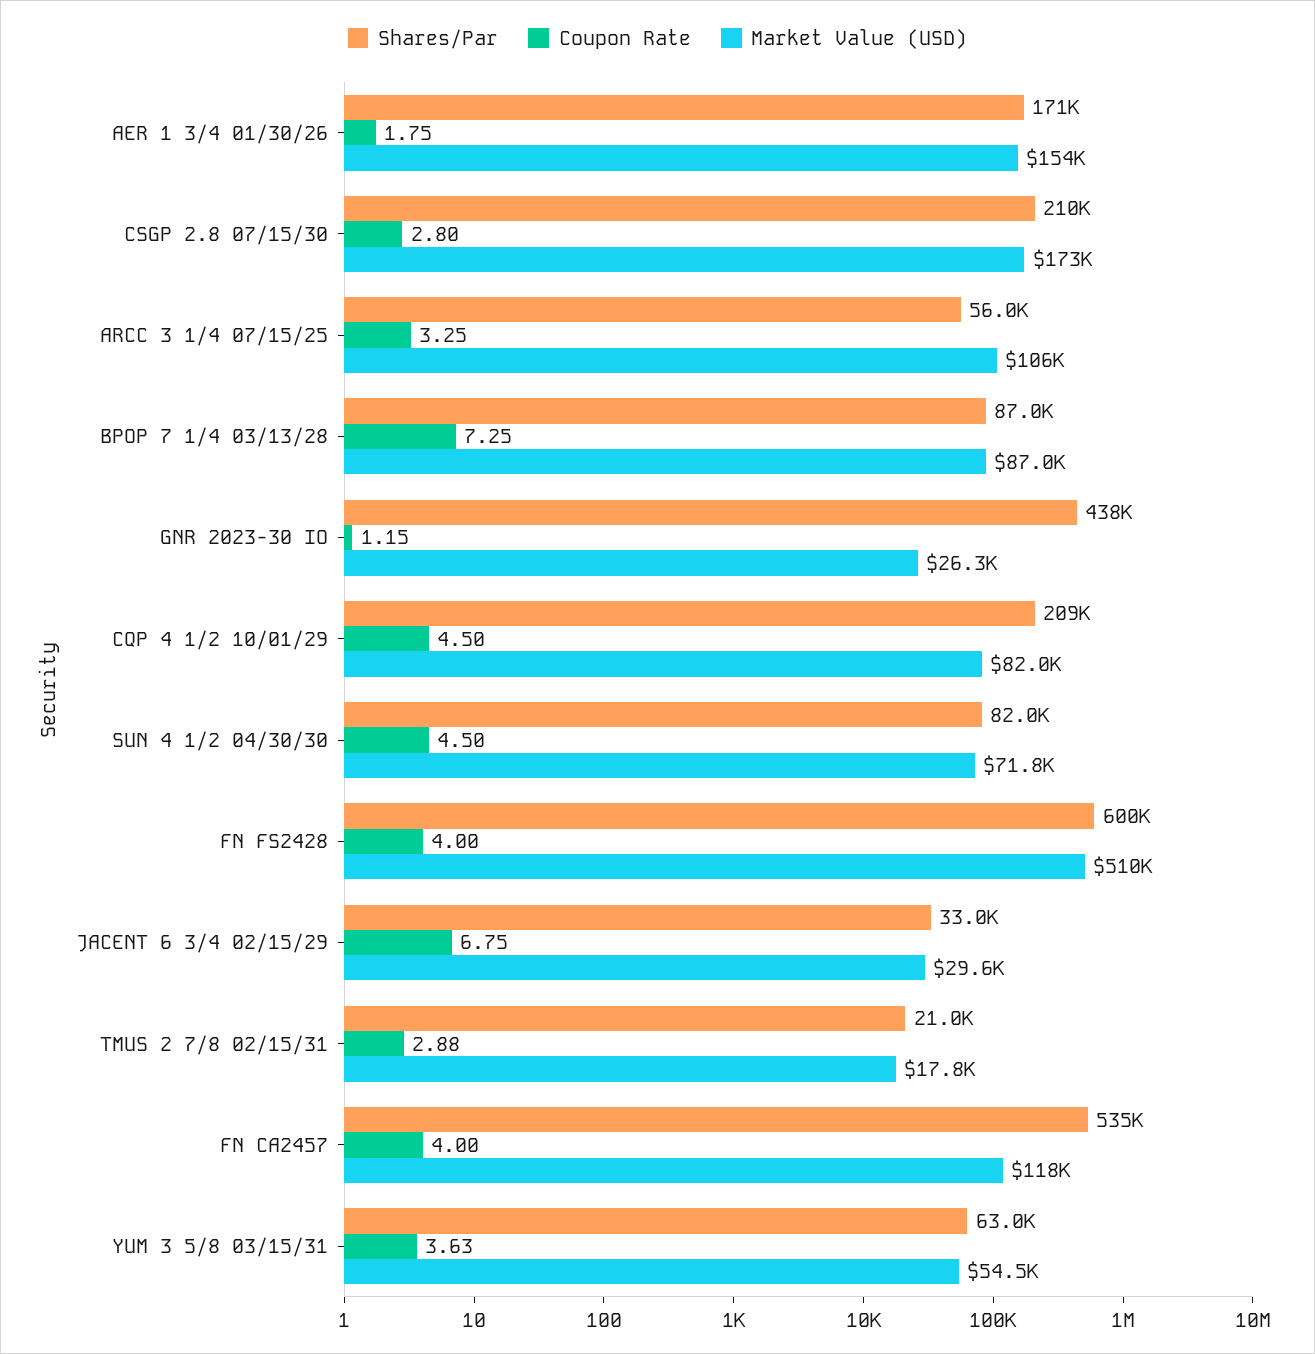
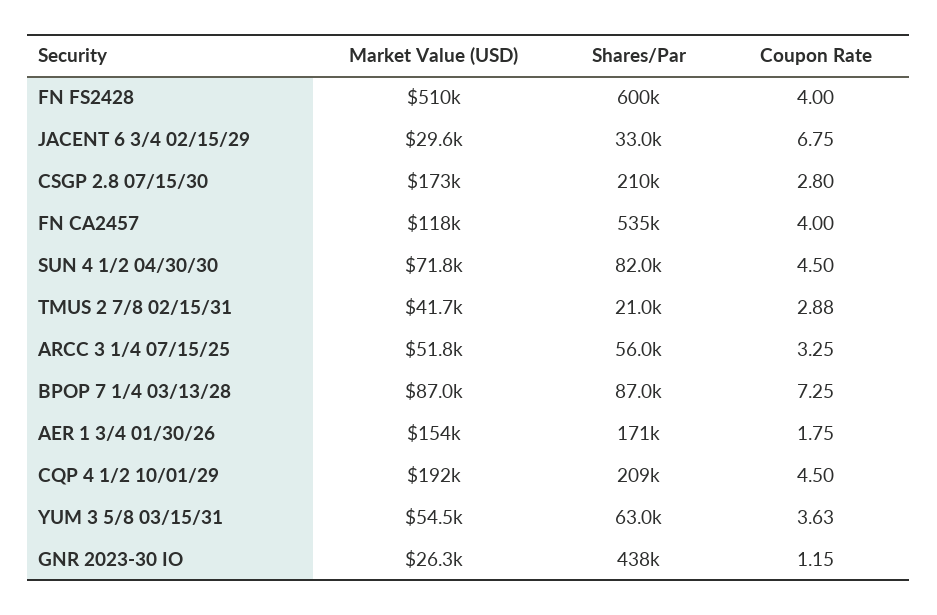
  {
    "Shares/Par": {
      "AER 1 3/4 01/30/26": 171000,
      "CSGP 2.8 07/15/30": 210000,
      "ARCC 3 1/4 07/15/25": 56000,
      "BPOP 7 1/4 03/13/28": 87000,
      "GNR 2023-30 IO": 438000,
      "CQP 4 1/2 10/01/29": 209000,
      "SUN 4 1/2 04/30/30": 82000,
      "FN FS2428": 600000,
      "JACENT 6 3/4 02/15/29": 33000,
      "TMUS 2 7/8 02/15/31": 21000,
      "FN CA2457": 535000,
      "YUM 3 5/8 03/15/31": 63000
    },
    "Coupon Rate": {
      "AER 1 3/4 01/30/26": 1.75,
      "CSGP 2.8 07/15/30": 2.8,
      "ARCC 3 1/4 07/15/25": 3.25,
      "BPOP 7 1/4 03/13/28": 7.25,
      "GNR 2023-30 IO": 1.15,
      "CQP 4 1/2 10/01/29": 4.5,
      "SUN 4 1/2 04/30/30": 4.5,
      "FN FS2428": 4,
      "JACENT 6 3/4 02/15/29": 6.75,
      "TMUS 2 7/8 02/15/31": 2.88,
      "FN CA2457": 4,
      "YUM 3 5/8 03/15/31": 3.63
    },
    "Market Value (USD)": {
      "AER 1 3/4 01/30/26": 154000,
      "CSGP 2.8 07/15/30": 173000,
-     "ARCC 3 1/4 07/15/25": 106000,
+     "ARCC 3 1/4 07/15/25": 51800,
      "BPOP 7 1/4 03/13/28": 87000,
      "GNR 2023-30 IO": 26300,
-     "CQP 4 1/2 10/01/29": 82000,
+     "CQP 4 1/2 10/01/29": 192000,
      "SUN 4 1/2 04/30/30": 71800,
      "FN FS2428": 510000,
      "JACENT 6 3/4 02/15/29": 29600,
-     "TMUS 2 7/8 02/15/31": 17800,
+     "TMUS 2 7/8 02/15/31": 41700,
      "FN CA2457": 118000,
      "YUM 3 5/8 03/15/31": 54500
    }
  }

